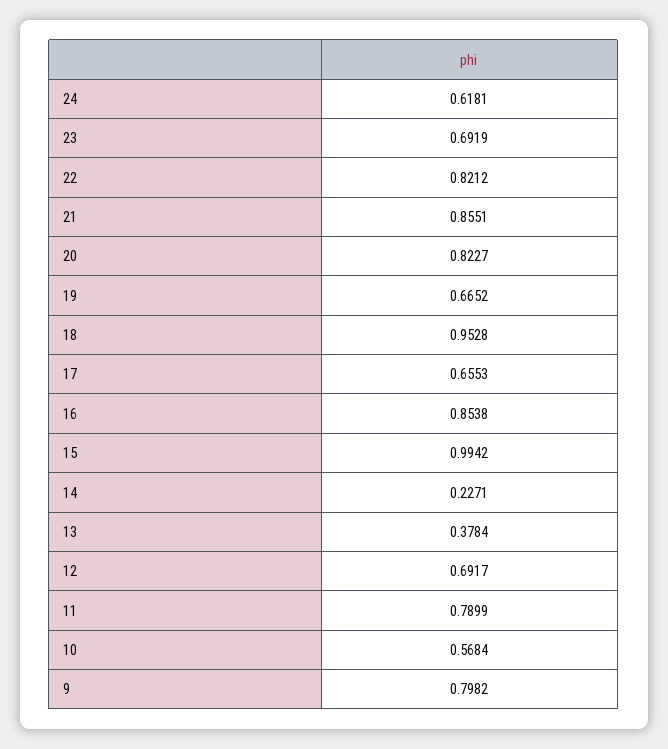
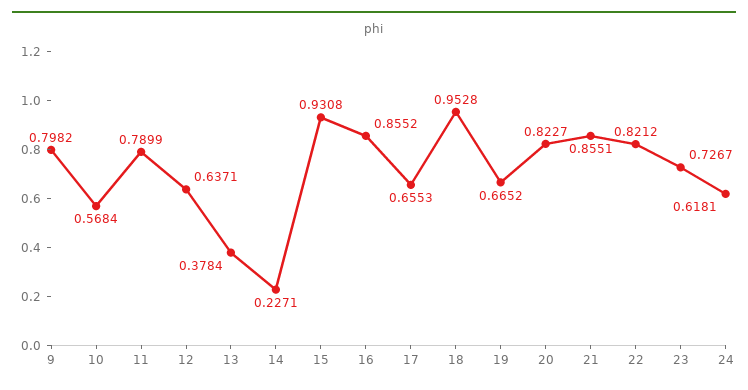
  {
    "24": 0.6181,
-   "23": 0.6919,
+   "23": 0.7267,
    "22": 0.8212,
    "21": 0.8551,
    "20": 0.8227,
    "19": 0.6652,
    "18": 0.9528,
    "17": 0.6553,
-   "16": 0.8538,
+   "16": 0.8552,
-   "15": 0.9942,
+   "15": 0.9308,
    "14": 0.2271,
    "13": 0.3784,
-   "12": 0.6917,
+   "12": 0.6371,
    "11": 0.7899,
    "10": 0.5684,
    "9": 0.7982
  }

